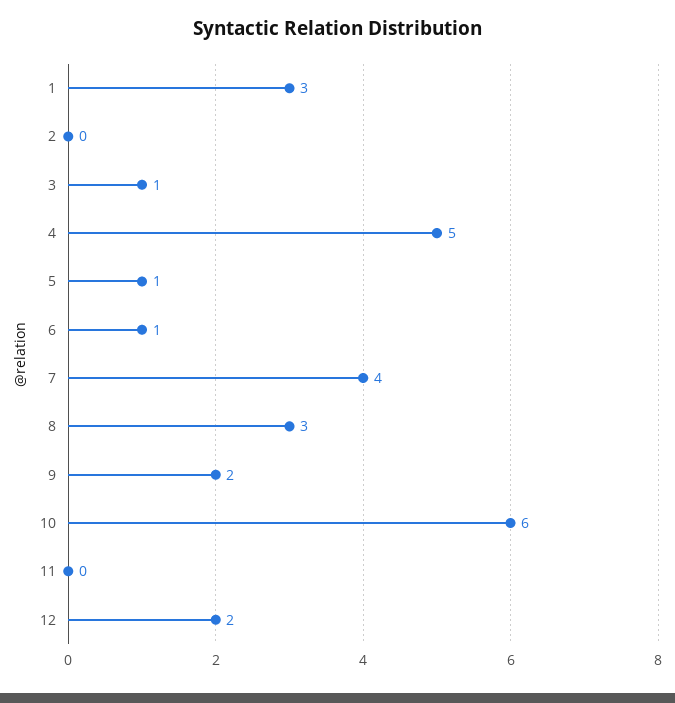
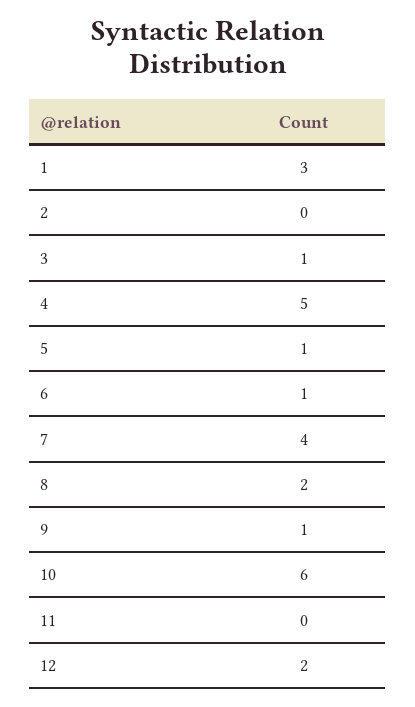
  {
    "1": 3,
    "2": 0,
    "3": 1,
    "4": 5,
    "5": 1,
    "6": 1,
    "7": 4,
-   "8": 3,
+   "8": 2,
-   "9": 2,
+   "9": 1,
    "10": 6,
    "11": 0,
    "12": 2
  }

